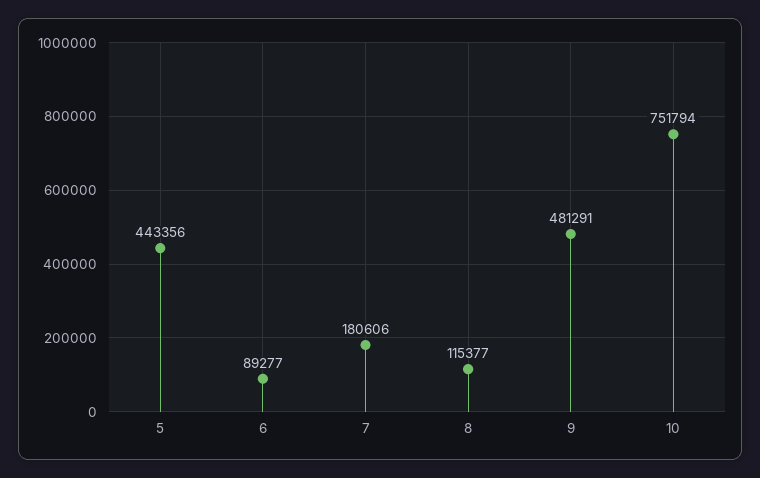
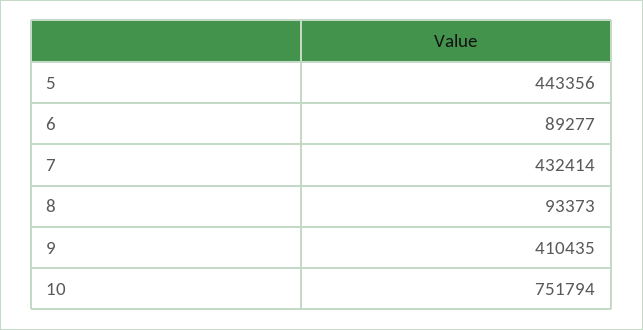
  {
    "5": 443356,
    "6": 89277,
-   "7": 180606,
+   "7": 432414,
-   "8": 115377,
+   "8": 93373,
-   "9": 481291,
+   "9": 410435,
    "10": 751794
  }

